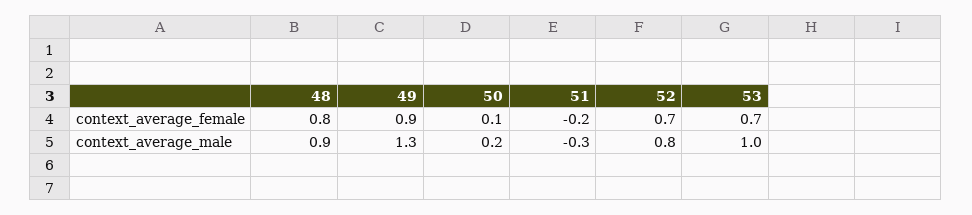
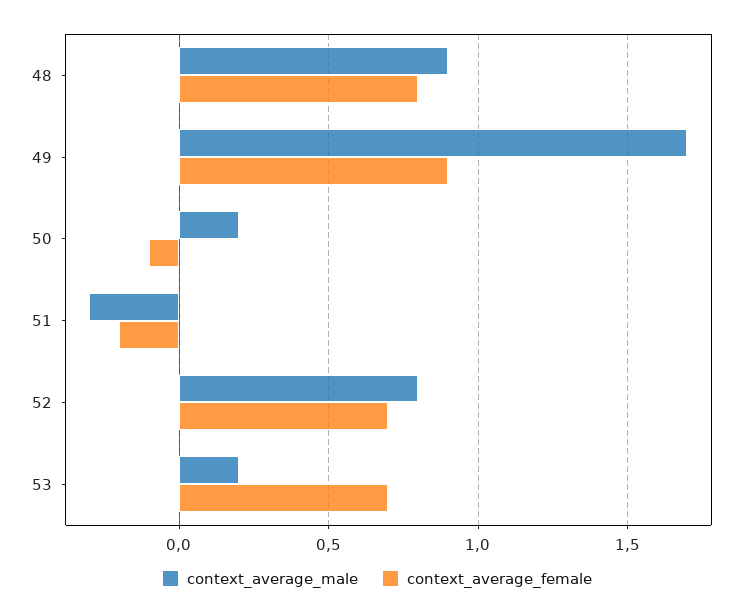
  {
    "context_average_female": {
      "48": 0.8,
      "49": 0.9,
-     "50": 0.1,
+     "50": -0.1,
      "51": -0.2,
      "52": 0.7,
      "53": 0.7
    },
    "context_average_male": {
      "48": 0.9,
-     "49": 1.3,
+     "49": 1.7,
      "50": 0.2,
      "51": -0.3,
      "52": 0.8,
-     "53": 1
+     "53": 0.2
    }
  }

